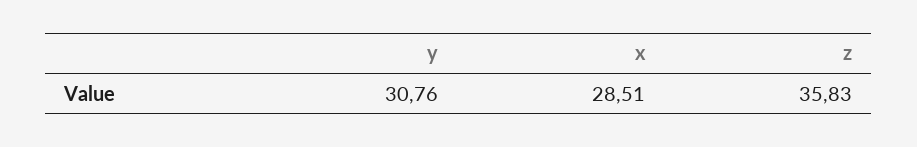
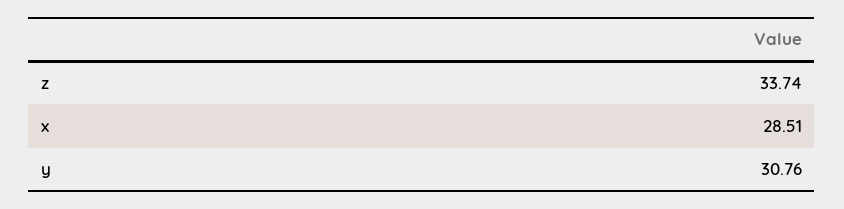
  {
    "y": 30.76,
    "x": 28.51,
-   "z": 35.83
+   "z": 33.74
  }

